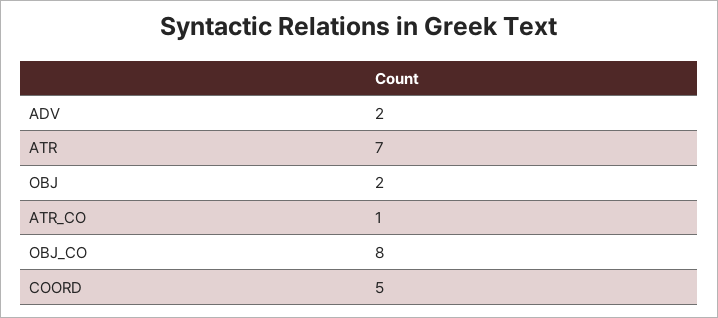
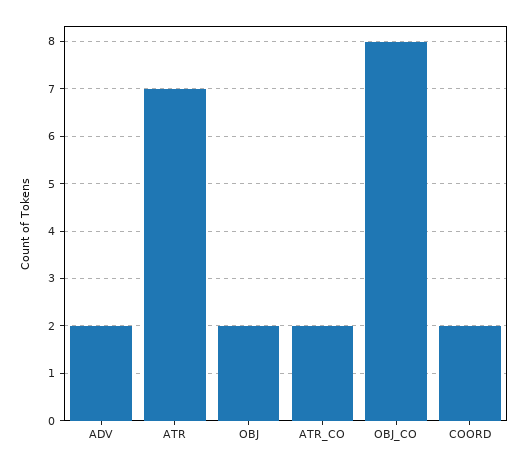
  {
    "ADV": 2,
    "ATR": 7,
    "OBJ": 2,
-   "ATR_CO": 1,
+   "ATR_CO": 2,
    "OBJ_CO": 8,
-   "COORD": 5
+   "COORD": 2
  }

